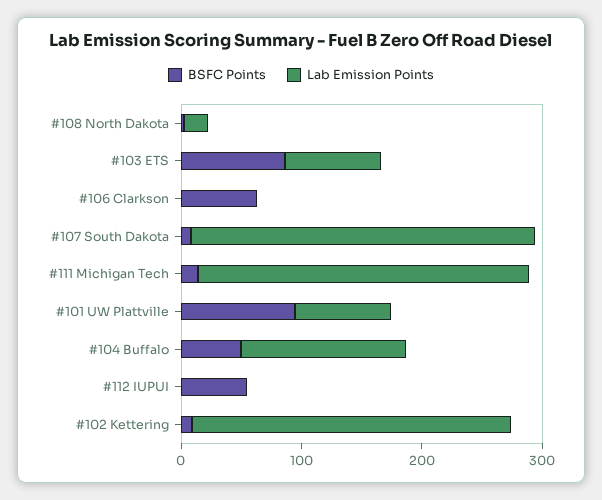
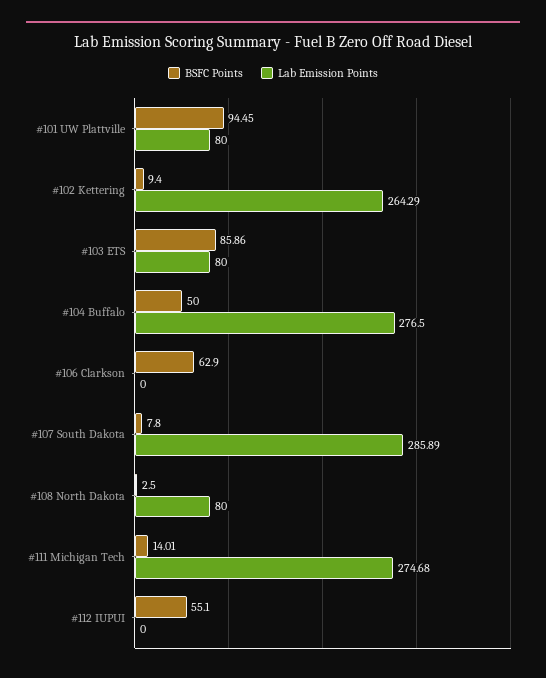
  {
    "BSFC Points": {
      "#108 North Dakota": 2.5,
      "#103 ETS": 85.86,
      "#106 Clarkson": 62.9,
      "#107 South Dakota": 7.8,
      "#111 Michigan Tech": 14.01,
      "#101 UW Plattville": 94.45,
      "#104 Buffalo": 50,
      "#112 IUPUI": 55.1,
      "#102 Kettering": 9.4
    },
    "Lab Emission Points": {
-     "#108 North Dakota": 20,
+     "#108 North Dakota": 80,
      "#103 ETS": 80,
      "#106 Clarkson": 0,
      "#107 South Dakota": 285.89,
      "#111 Michigan Tech": 274.68,
      "#101 UW Plattville": 80,
-     "#104 Buffalo": 140,
+     "#104 Buffalo": 276.5,
      "#112 IUPUI": 0,
      "#102 Kettering": 264.29
    }
  }

